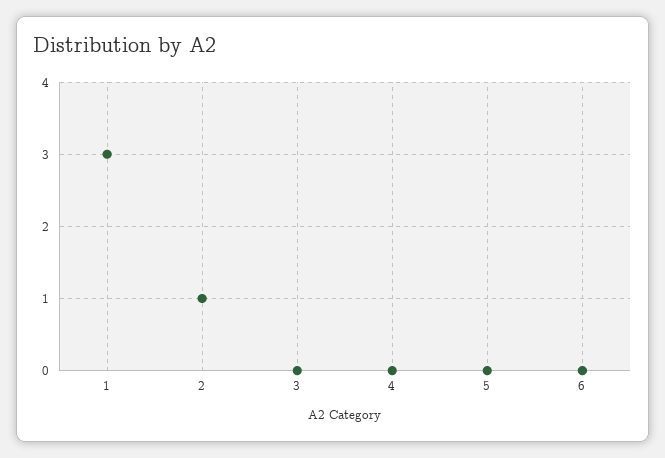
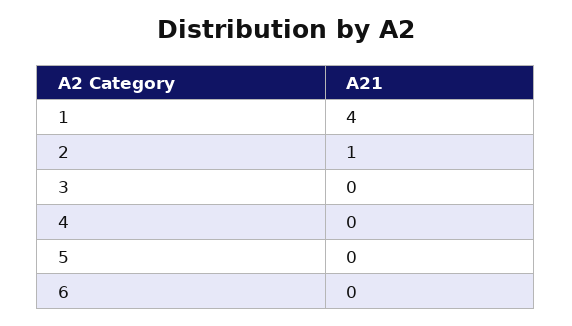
  {
-   "1": 3,
+   "1": 4,
    "2": 1,
    "3": 0,
    "4": 0,
    "5": 0,
    "6": 0
  }

